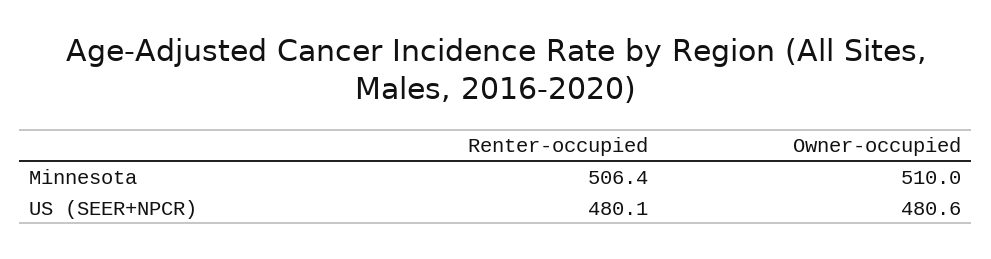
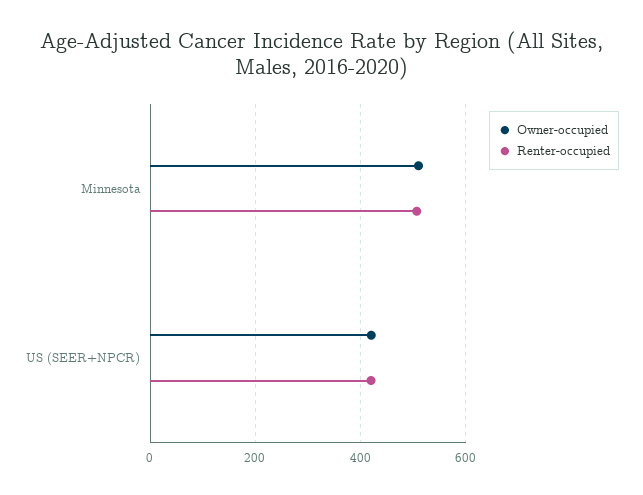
  {
    "Renter-occupied": {
      "Minnesota": 506.4,
-     "US (SEER+NPCR)": 480.1
+     "US (SEER+NPCR)": 420
    },
    "Owner-occupied": {
      "Minnesota": 510,
-     "US (SEER+NPCR)": 480.6
+     "US (SEER+NPCR)": 420
    }
  }

